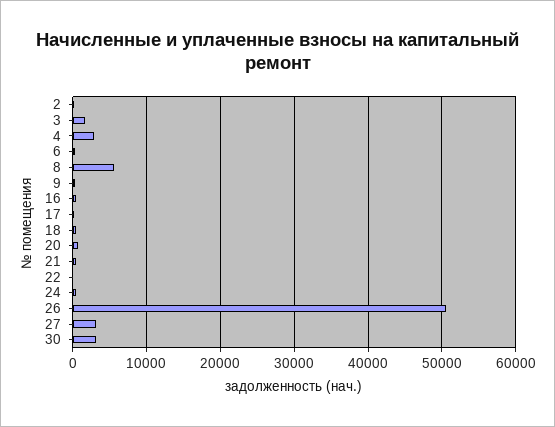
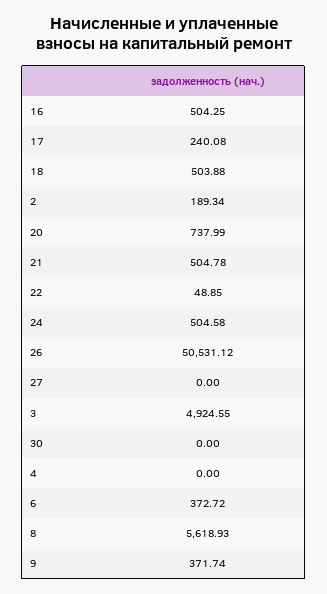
  {
    "2": 189.34,
-   "3": 2000,
+   "3": 4924.55,
-   "4": 3000,
+   "4": 0,
    "6": 372.72,
    "8": 5618.93,
    "9": 371.74,
    "16": 504.25,
    "17": 240.08,
    "18": 503.88,
    "20": 737.99,
    "21": 504.78,
    "22": 48.85,
    "24": 504.58,
    "26": 50531.12,
-   "27": 3000,
+   "27": 0,
-   "30": 3000
+   "30": 0
  }

